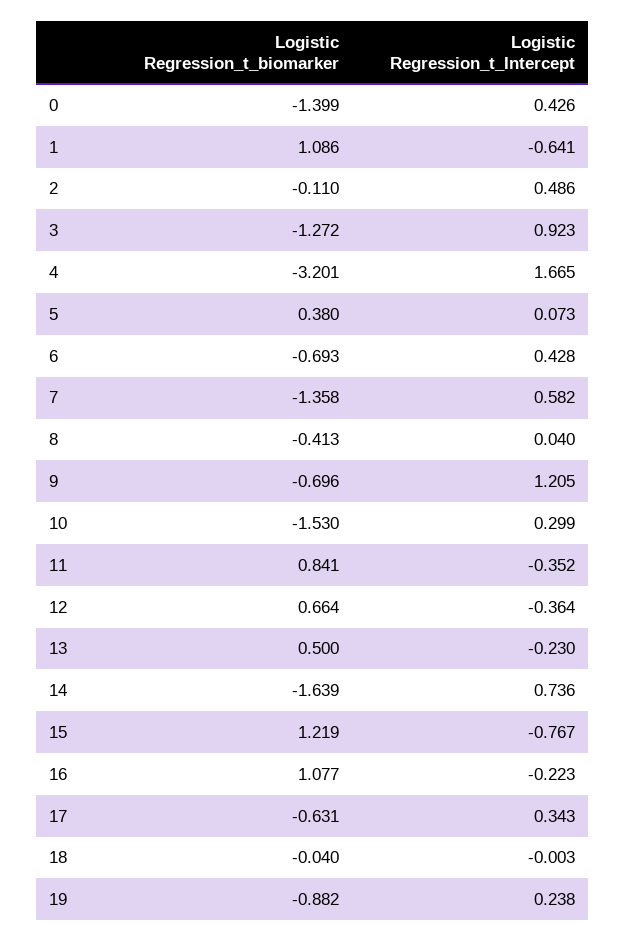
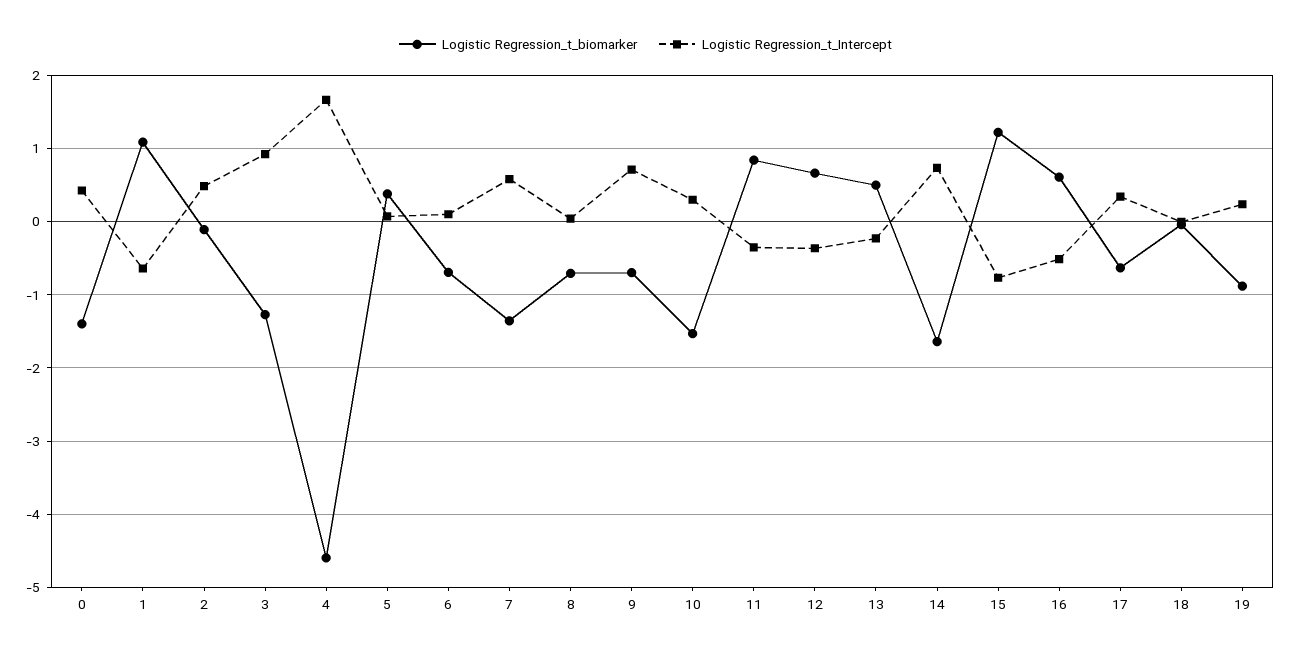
  {
    "Logistic Regression_t_biomarker": {
      "0": -1.399,
      "1": 1.086,
      "2": -0.11,
      "3": -1.272,
-     "4": -3.201,
+     "4": -4.6,
      "5": 0.38,
      "6": -0.693,
      "7": -1.358,
-     "8": -0.413,
+     "8": -0.7,
      "9": -0.696,
      "10": -1.53,
      "11": 0.841,
      "12": 0.664,
      "13": 0.5,
      "14": -1.639,
      "15": 1.219,
-     "16": 1.077,
+     "16": 0.6,
      "17": -0.631,
      "18": -0.04,
      "19": -0.882
    },
    "Logistic Regression_t_Intercept": {
      "0": 0.426,
      "1": -0.641,
      "2": 0.486,
      "3": 0.923,
      "4": 1.665,
      "5": 0.073,
-     "6": 0.428,
+     "6": 0.1,
      "7": 0.582,
      "8": 0.04,
-     "9": 1.205,
+     "9": 0.7,
      "10": 0.299,
      "11": -0.352,
      "12": -0.364,
      "13": -0.23,
      "14": 0.736,
      "15": -0.767,
-     "16": -0.223,
+     "16": -0.5,
      "17": 0.343,
      "18": -0.003,
      "19": 0.238
    }
  }

